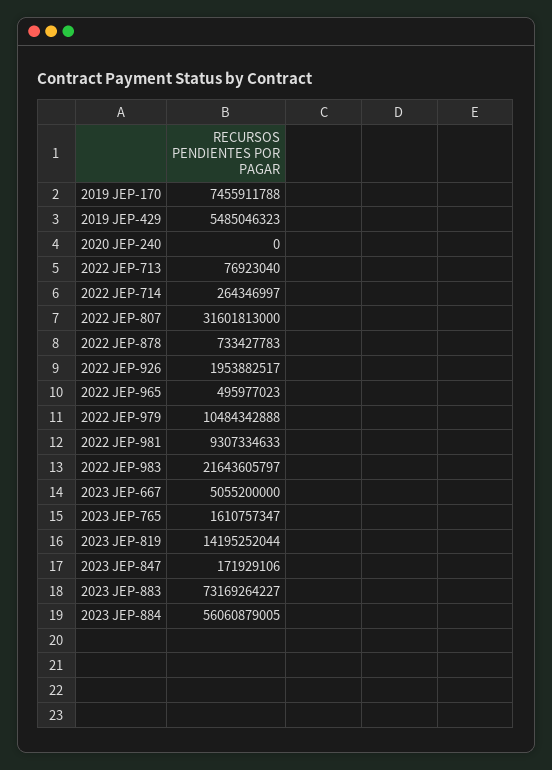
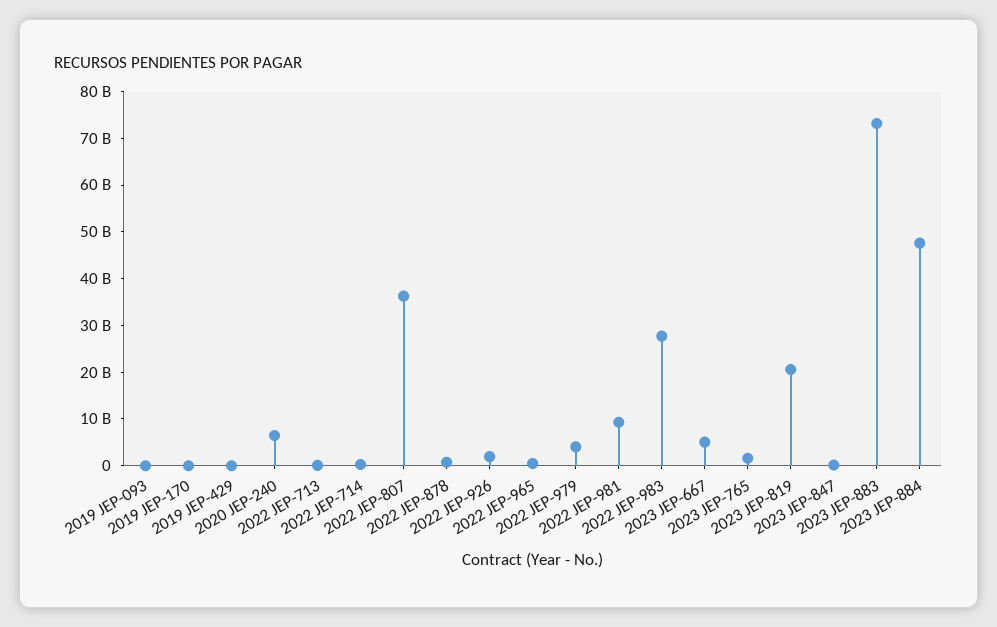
  {
-   "2019 JEP-170": 7455911788,
+   "2019 JEP-170": 0,
-   "2019 JEP-429": 5485046323,
+   "2019 JEP-429": 0,
-   "2020 JEP-240": 0,
+   "2020 JEP-240": 6000000000,
    "2022 JEP-713": 76923040,
    "2022 JEP-714": 264346997,
-   "2022 JEP-807": 31601813000,
+   "2022 JEP-807": 36000000000,
    "2022 JEP-878": 733427783,
    "2022 JEP-926": 1953882517,
    "2022 JEP-965": 495977023,
-   "2022 JEP-979": 10484342888,
+   "2022 JEP-979": 4000000000,
    "2022 JEP-981": 9307334633,
-   "2022 JEP-983": 21643605797,
+   "2022 JEP-983": 28000000000,
    "2023 JEP-667": 5055200000,
    "2023 JEP-765": 1610757347,
-   "2023 JEP-819": 14195252044,
+   "2023 JEP-819": 20000000000,
    "2023 JEP-847": 171929106,
    "2023 JEP-883": 73169264227,
-   "2023 JEP-884": 56060879005
+   "2023 JEP-884": 48000000000,
+   "2019 JEP-093": 0
  }

